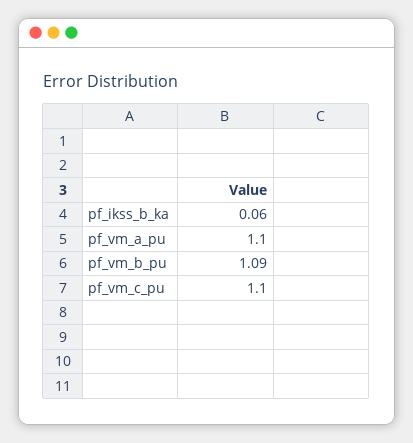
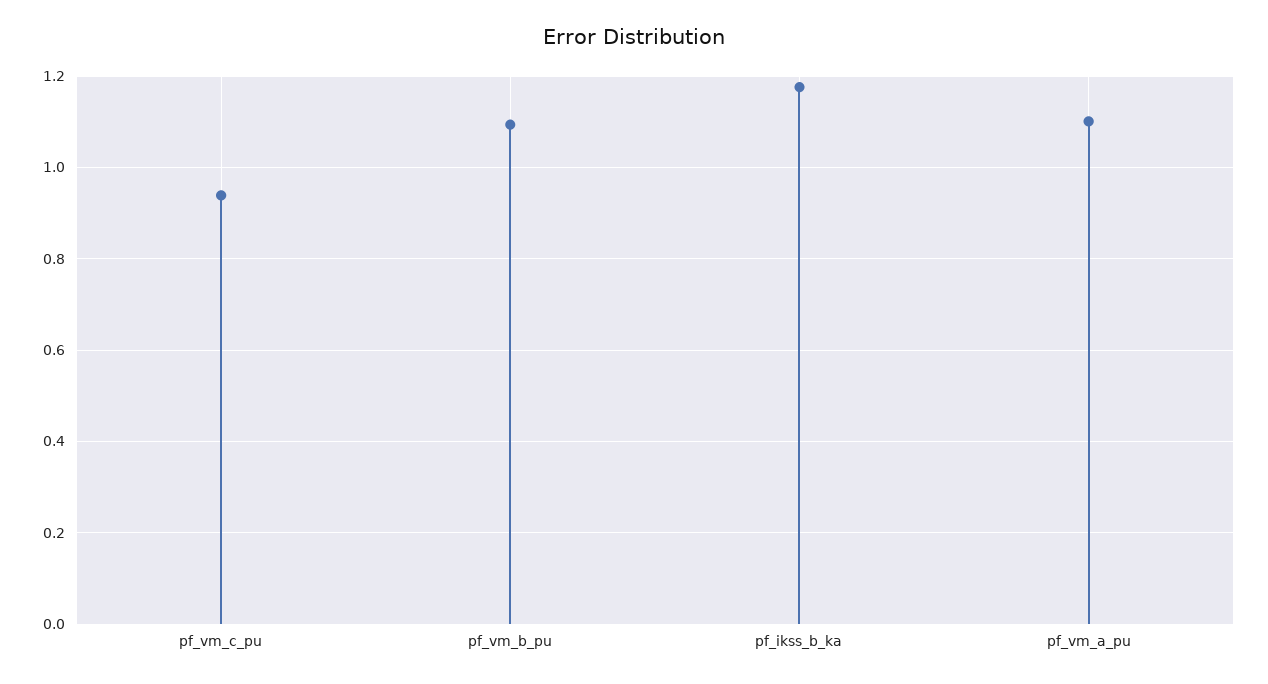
  {
-   "pf_ikss_b_ka": 0.06,
+   "pf_ikss_b_ka": 1.18,
    "pf_vm_a_pu": 1.1,
    "pf_vm_b_pu": 1.09,
-   "pf_vm_c_pu": 1.1
+   "pf_vm_c_pu": 0.94
  }

